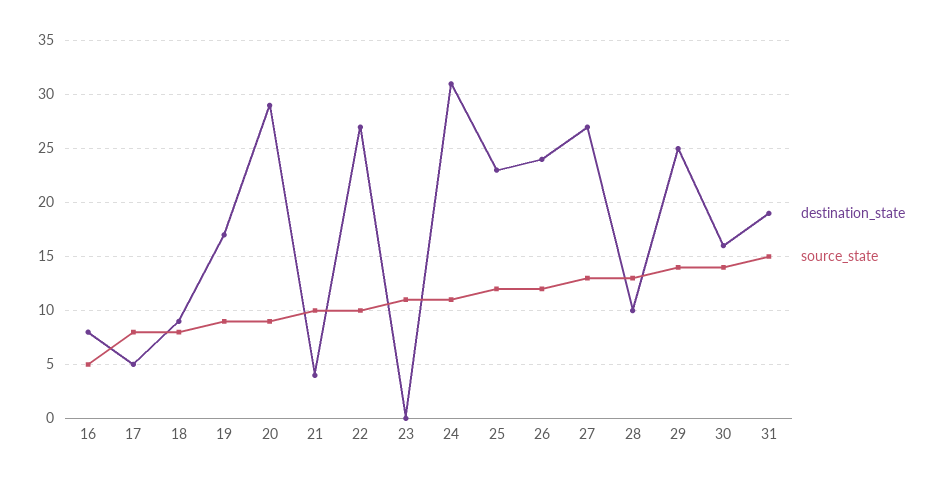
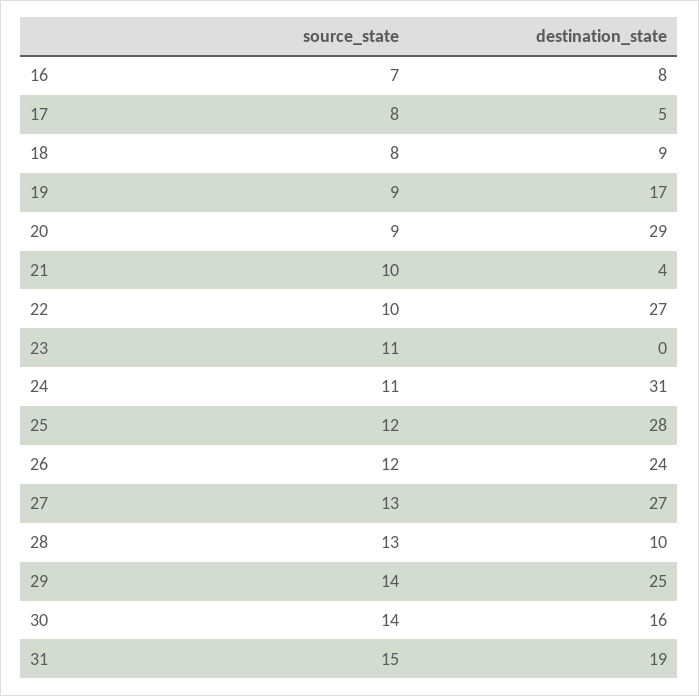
  {
    "destination_state": {
      "16": 8,
      "17": 5,
      "18": 9,
      "19": 17,
      "20": 29,
      "21": 4,
      "22": 27,
      "23": 0,
      "24": 31,
-     "25": 23,
+     "25": 28,
      "26": 24,
      "27": 27,
      "28": 10,
      "29": 25,
      "30": 16,
      "31": 19
    },
    "source_state": {
-     "16": 5,
+     "16": 7,
      "17": 8,
      "18": 8,
      "19": 9,
      "20": 9,
      "21": 10,
      "22": 10,
      "23": 11,
      "24": 11,
      "25": 12,
      "26": 12,
      "27": 13,
      "28": 13,
      "29": 14,
      "30": 14,
      "31": 15
    }
  }

